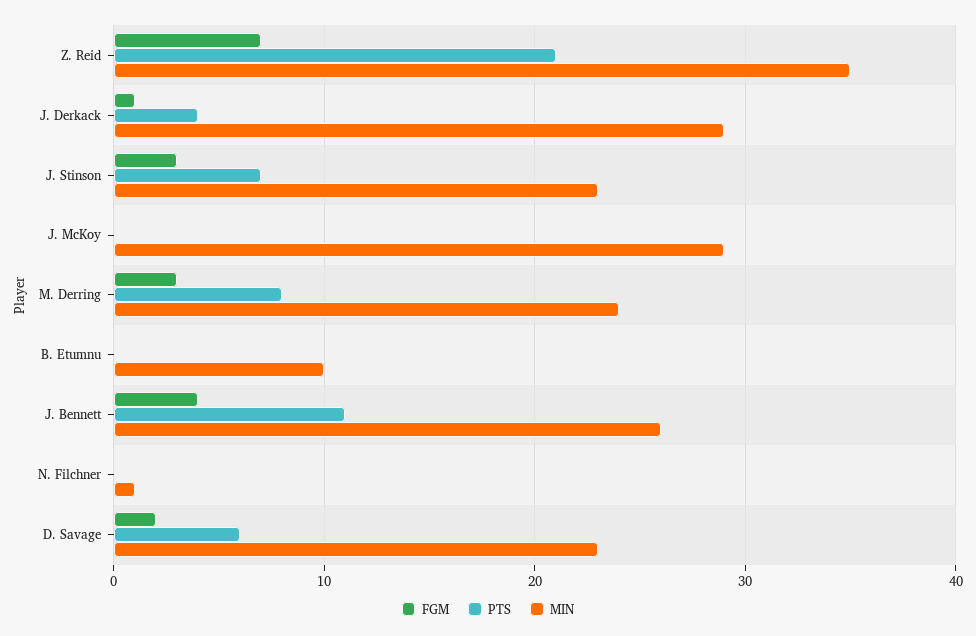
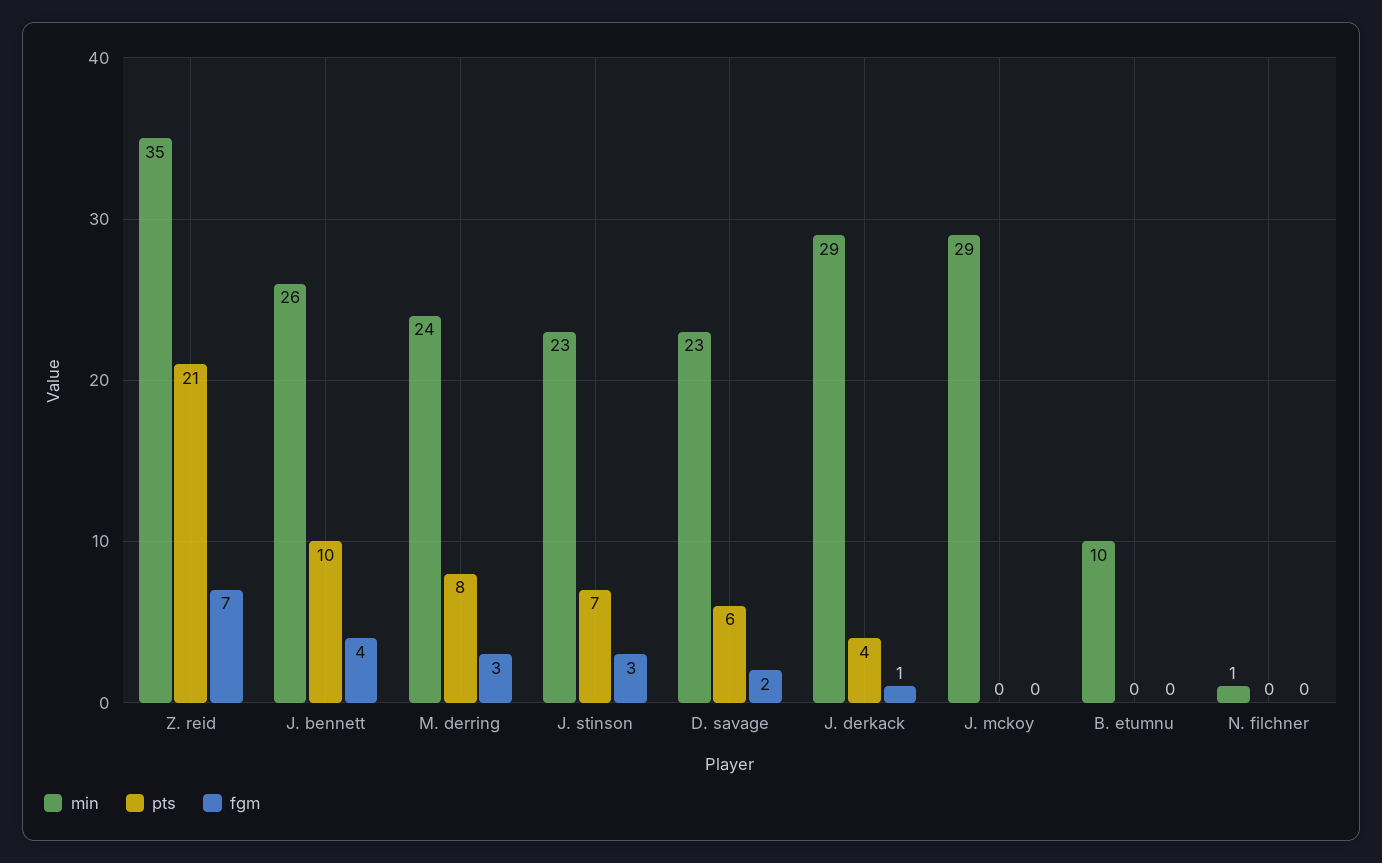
  {
    "FGM": {
      "Z. Reid": 7,
      "J. Derkack": 1,
      "J. Stinson": 3,
      "J. McKoy": 0,
      "M. Derring": 3,
      "B. Etumnu": 0,
      "J. Bennett": 4,
      "N. Filchner": 0,
      "D. Savage": 2
    },
    "PTS": {
      "Z. Reid": 21,
      "J. Derkack": 4,
      "J. Stinson": 7,
      "J. McKoy": 0,
      "M. Derring": 8,
      "B. Etumnu": 0,
-     "J. Bennett": 11,
+     "J. Bennett": 10,
      "N. Filchner": 0,
      "D. Savage": 6
    },
    "MIN": {
      "Z. Reid": 35,
      "J. Derkack": 29,
      "J. Stinson": 23,
      "J. McKoy": 29,
      "M. Derring": 24,
      "B. Etumnu": 10,
      "J. Bennett": 26,
      "N. Filchner": 1,
      "D. Savage": 23
    }
  }

